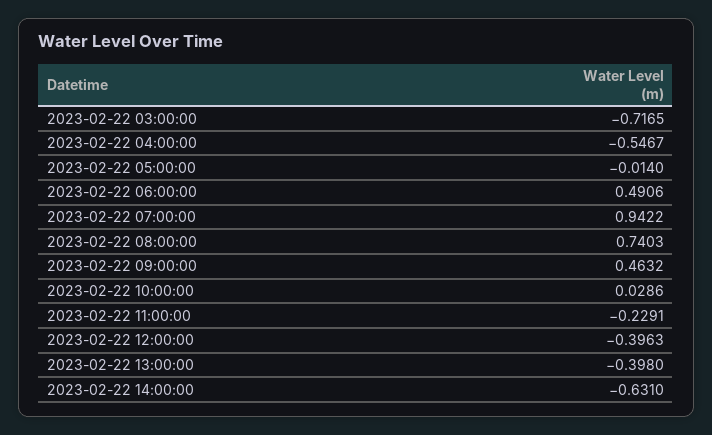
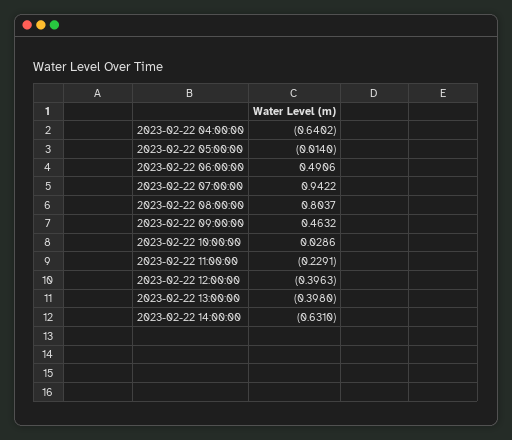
  {
-   "2023-02-22 03:00:00": -0.7165,
-   "2023-02-22 04:00:00": -0.5467,
+   "2023-02-22 04:00:00": -0.6402,
    "2023-02-22 05:00:00": -0.014,
    "2023-02-22 06:00:00": 0.4906,
    "2023-02-22 07:00:00": 0.9422,
-   "2023-02-22 08:00:00": 0.7403,
+   "2023-02-22 08:00:00": 0.8037,
    "2023-02-22 09:00:00": 0.4632,
    "2023-02-22 10:00:00": 0.0286,
    "2023-02-22 11:00:00": -0.2291,
    "2023-02-22 12:00:00": -0.3963,
    "2023-02-22 13:00:00": -0.398,
    "2023-02-22 14:00:00": -0.631
  }

